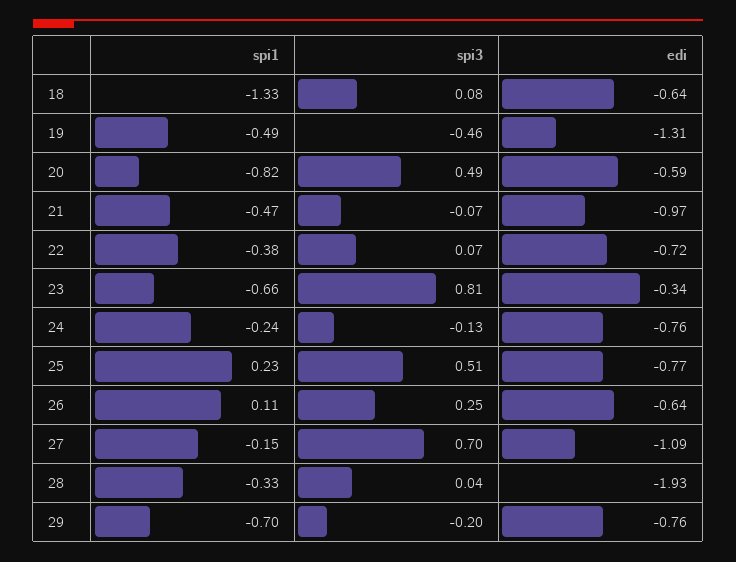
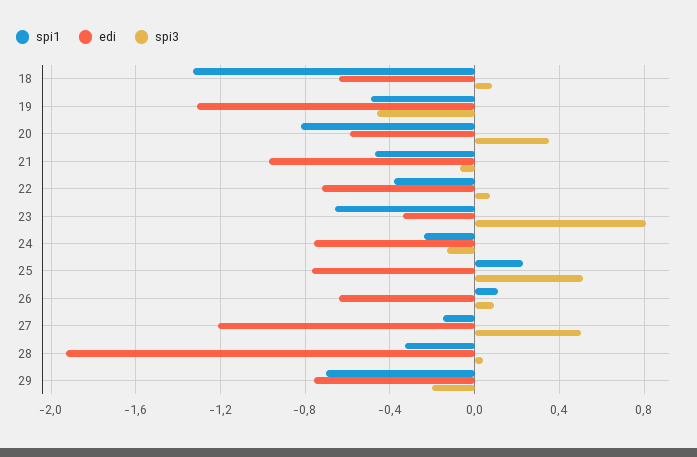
  {
    "spi1": {
      "18": -1.33,
      "19": -0.49,
      "20": -0.82,
      "21": -0.47,
      "22": -0.38,
      "23": -0.66,
      "24": -0.24,
      "25": 0.23,
      "26": 0.11,
      "27": -0.15,
      "28": -0.33,
      "29": -0.7
    },
    "spi3": {
      "18": 0.08,
      "19": -0.46,
-     "20": 0.49,
+     "20": 0.35,
      "21": -0.07,
      "22": 0.07,
      "23": 0.81,
      "24": -0.13,
      "25": 0.51,
-     "26": 0.25,
+     "26": 0.1,
-     "27": 0.7,
+     "27": 0.5,
      "28": 0.04,
      "29": -0.2
    },
    "edi": {
      "18": -0.64,
      "19": -1.31,
      "20": -0.59,
      "21": -0.97,
      "22": -0.72,
      "23": -0.34,
      "24": -0.76,
      "25": -0.77,
      "26": -0.64,
-     "27": -1.09,
+     "27": -1.2,
      "28": -1.93,
      "29": -0.76
    }
  }

